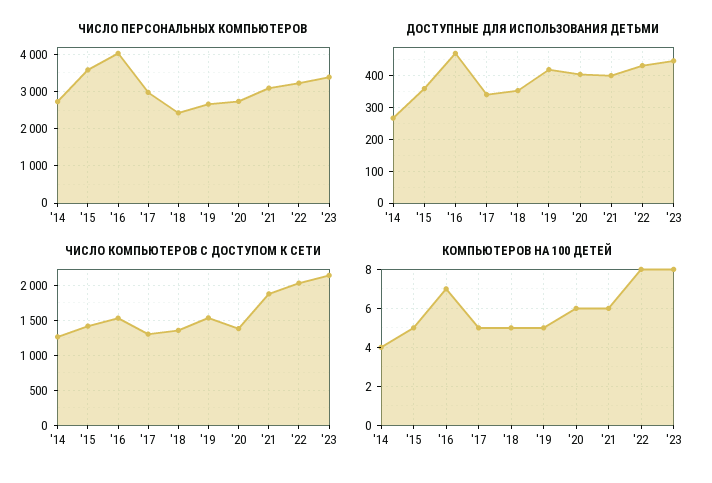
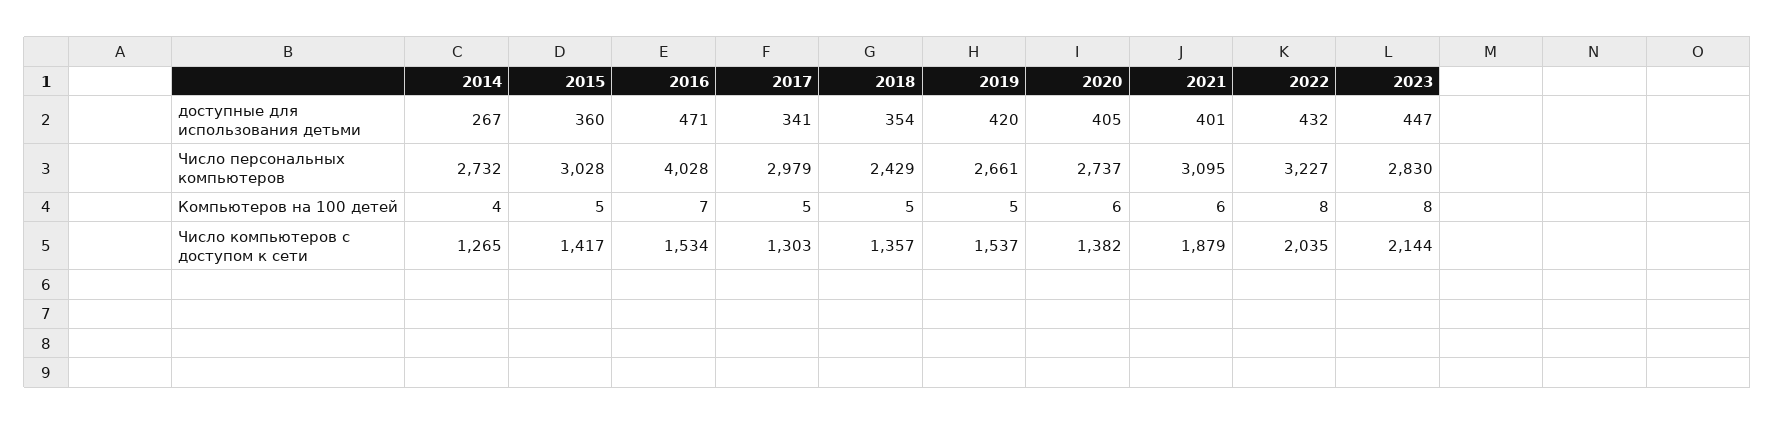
  {
    "ЧИСЛО ПЕРСОНАЛЬНЫХ КОМПЬЮТЕРОВ": {
      "'14": 2732,
-     "'15": 3600,
+     "'15": 3028,
      "'16": 4028,
      "'17": 2979,
      "'18": 2429,
      "'19": 2661,
      "'20": 2737,
      "'21": 3095,
      "'22": 3227,
-     "'23": 3400
+     "'23": 2830
    },
    "ДОСТУПНЫЕ ДЛЯ ИСПОЛЬЗОВАНИЯ ДЕТЬМИ": {
      "'14": 267,
      "'15": 360,
      "'16": 471,
      "'17": 341,
      "'18": 354,
      "'19": 420,
      "'20": 405,
      "'21": 401,
      "'22": 432,
      "'23": 447
    },
    "ЧИСЛО КОМПЬЮТЕРОВ С ДОСТУПОМ К СЕТИ": {
      "'14": 1265,
      "'15": 1417,
      "'16": 1534,
      "'17": 1303,
      "'18": 1357,
      "'19": 1537,
      "'20": 1382,
      "'21": 1879,
      "'22": 2035,
      "'23": 2144
    },
    "КОМПЬЮТЕРОВ НА 100 ДЕТЕЙ": {
      "'14": 4,
      "'15": 5,
      "'16": 7,
      "'17": 5,
      "'18": 5,
      "'19": 5,
      "'20": 6,
      "'21": 6,
      "'22": 8,
      "'23": 8
    }
  }

